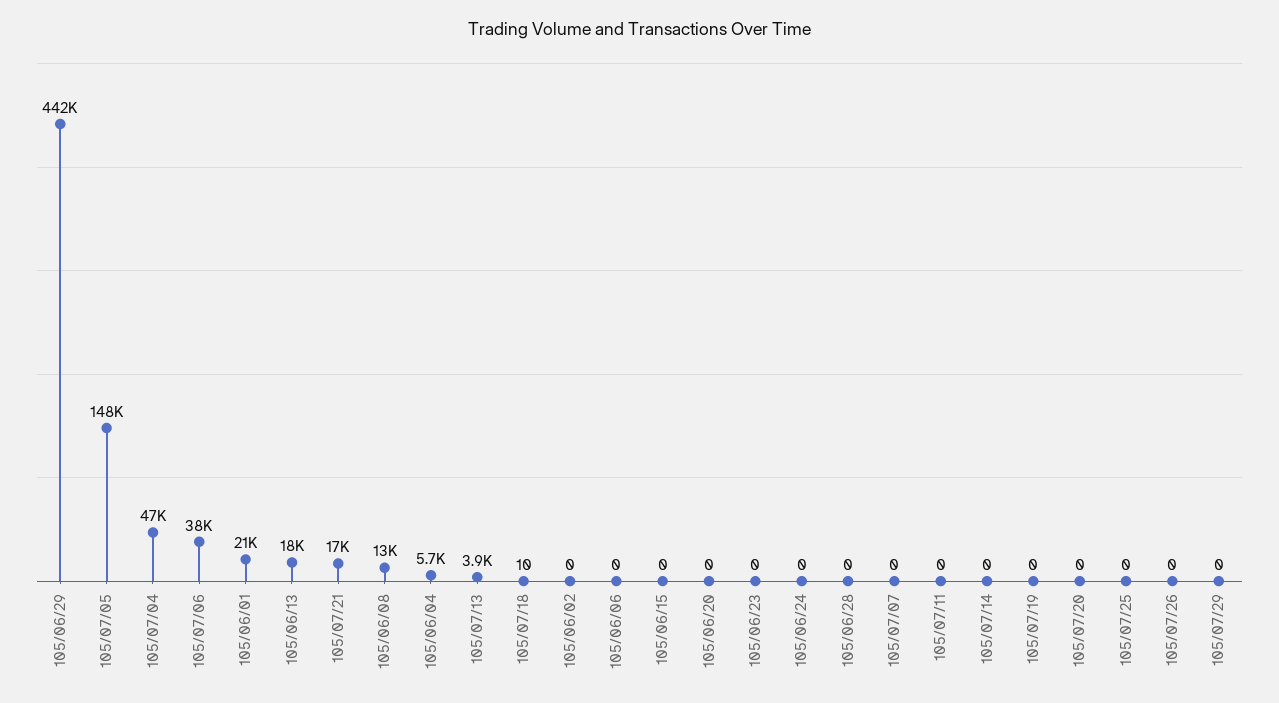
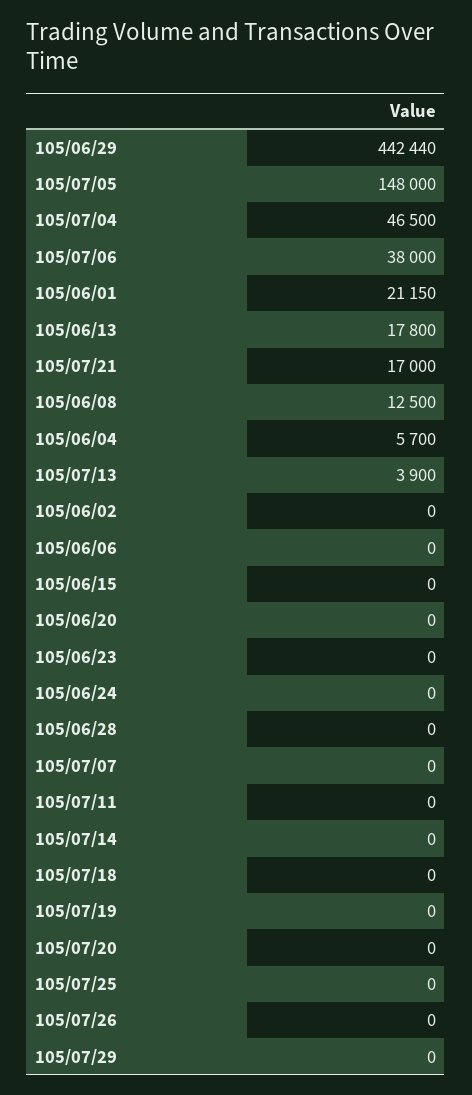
  {
    "105/06/29": 442440,
    "105/07/05": 148000,
    "105/07/04": 46500,
    "105/07/06": 38000,
    "105/06/01": 21150,
    "105/06/13": 17800,
    "105/07/21": 17000,
    "105/06/08": 12500,
    "105/06/04": 5700,
    "105/07/13": 3900,
-   "105/07/18": 10,
+   "105/07/18": 0,
    "105/06/02": 0,
    "105/06/06": 0,
    "105/06/15": 0,
    "105/06/20": 0,
    "105/06/23": 0,
    "105/06/24": 0,
    "105/06/28": 0,
    "105/07/07": 0,
    "105/07/11": 0,
    "105/07/14": 0,
    "105/07/19": 0,
    "105/07/20": 0,
    "105/07/25": 0,
    "105/07/26": 0,
    "105/07/29": 0
  }

